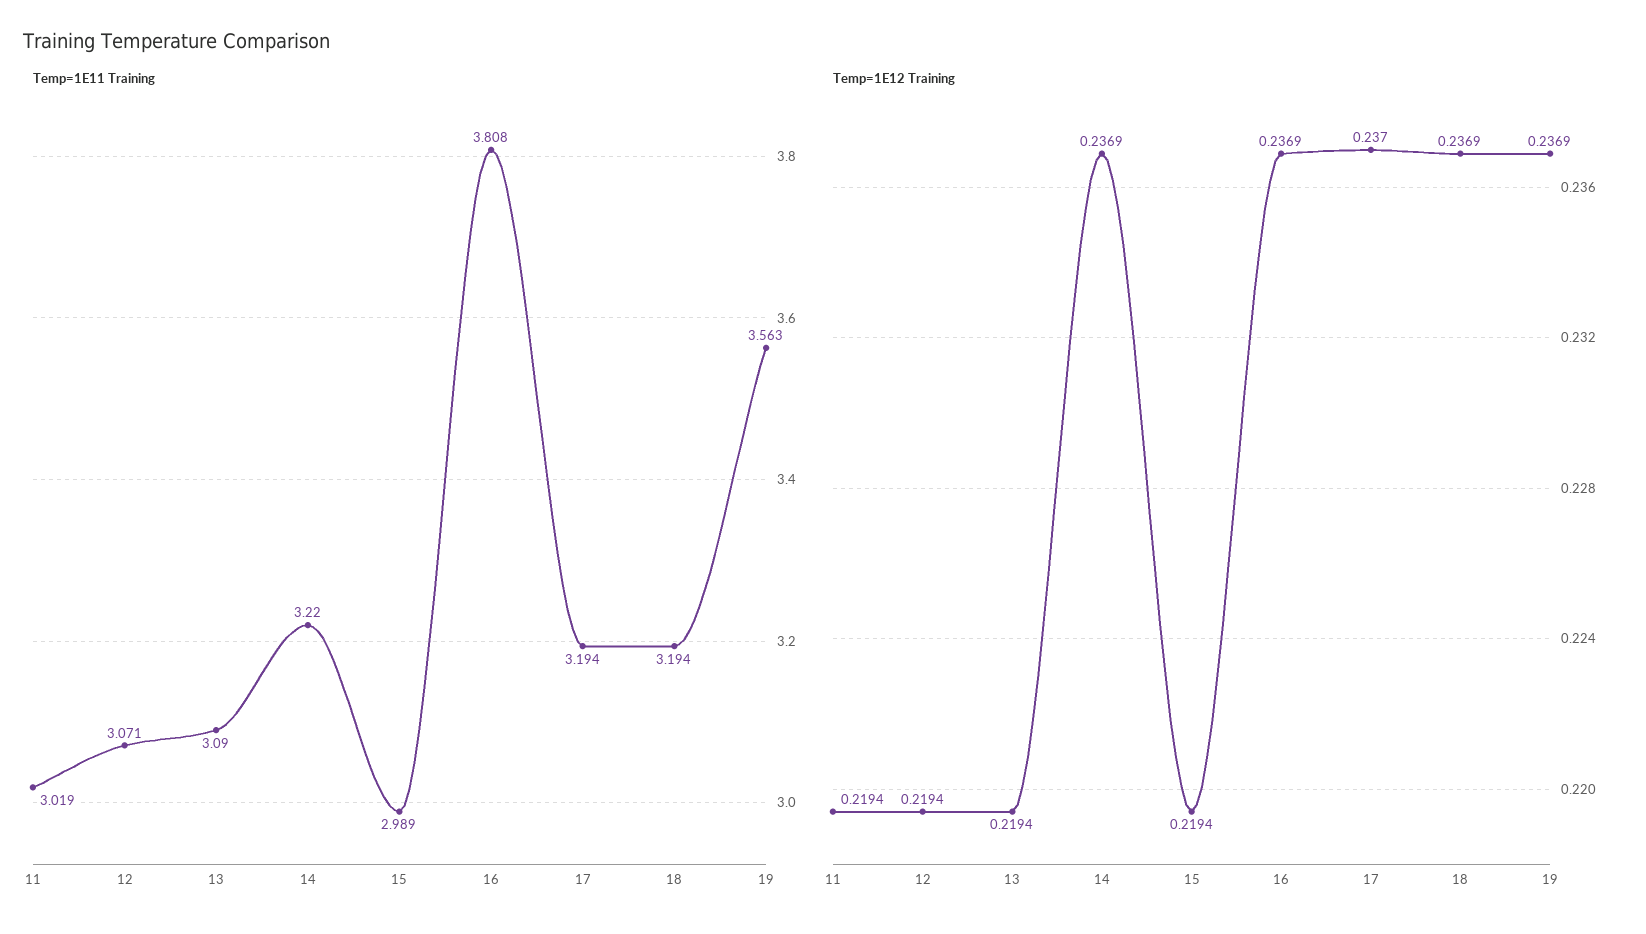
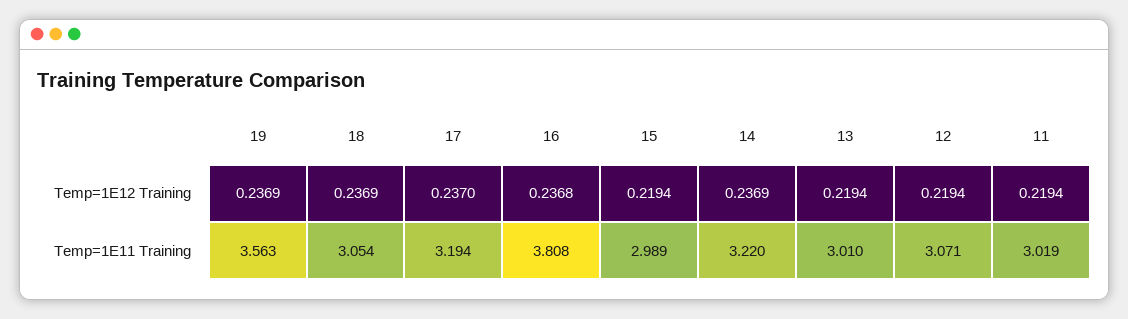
  {
    "Temp=1E11 Training": {
      "11": 3.019,
      "12": 3.071,
-     "13": 3.09,
+     "13": 3.01,
      "14": 3.22,
      "15": 2.989,
      "16": 3.808,
      "17": 3.194,
-     "18": 3.194,
+     "18": 3.054,
      "19": 3.563
    },
    "Temp=1E12 Training": {
      "11": 0.2194,
      "12": 0.2194,
      "13": 0.2194,
      "14": 0.2369,
      "15": 0.2194,
-     "16": 0.2369,
+     "16": 0.2368,
      "17": 0.237,
      "18": 0.2369,
      "19": 0.2369
    }
  }

